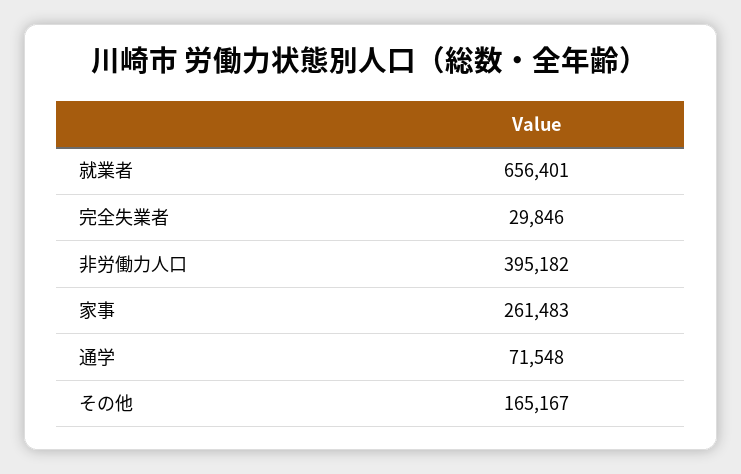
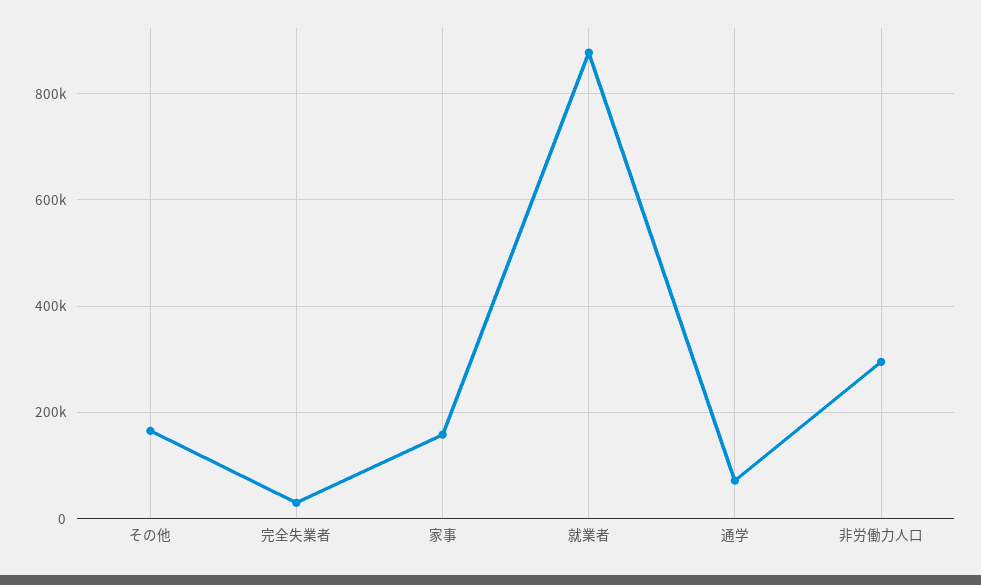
  {
-   "就業者": 656401,
+   "就業者": 880000,
    "完全失業者": 29846,
-   "非労働力人口": 395182,
+   "非労働力人口": 300000,
-   "家事": 261483,
+   "家事": 160000,
    "通学": 71548,
    "その他": 165167
  }

